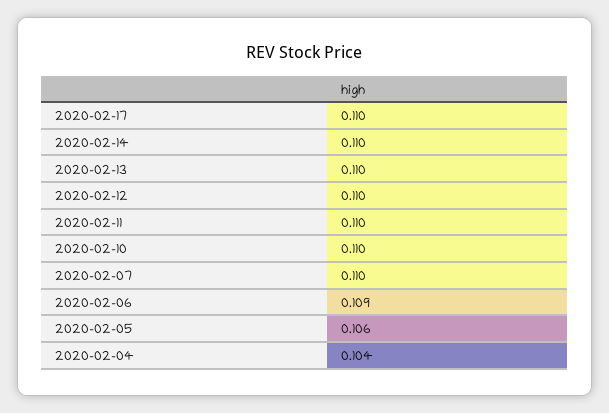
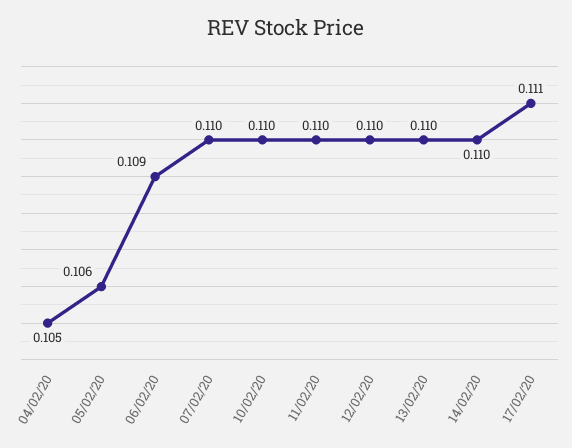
  {
-   "2020-02-17": 0.11,
+   "2020-02-17": 0.111,
    "2020-02-14": 0.11,
    "2020-02-13": 0.11,
    "2020-02-12": 0.11,
    "2020-02-11": 0.11,
    "2020-02-10": 0.11,
    "2020-02-07": 0.11,
    "2020-02-06": 0.109,
    "2020-02-05": 0.106,
-   "2020-02-04": 0.104
+   "2020-02-04": 0.105
  }

